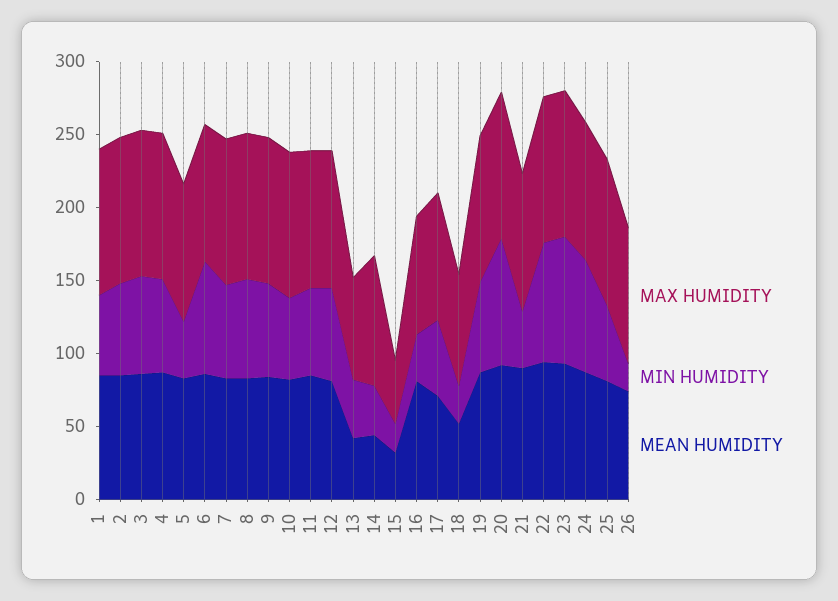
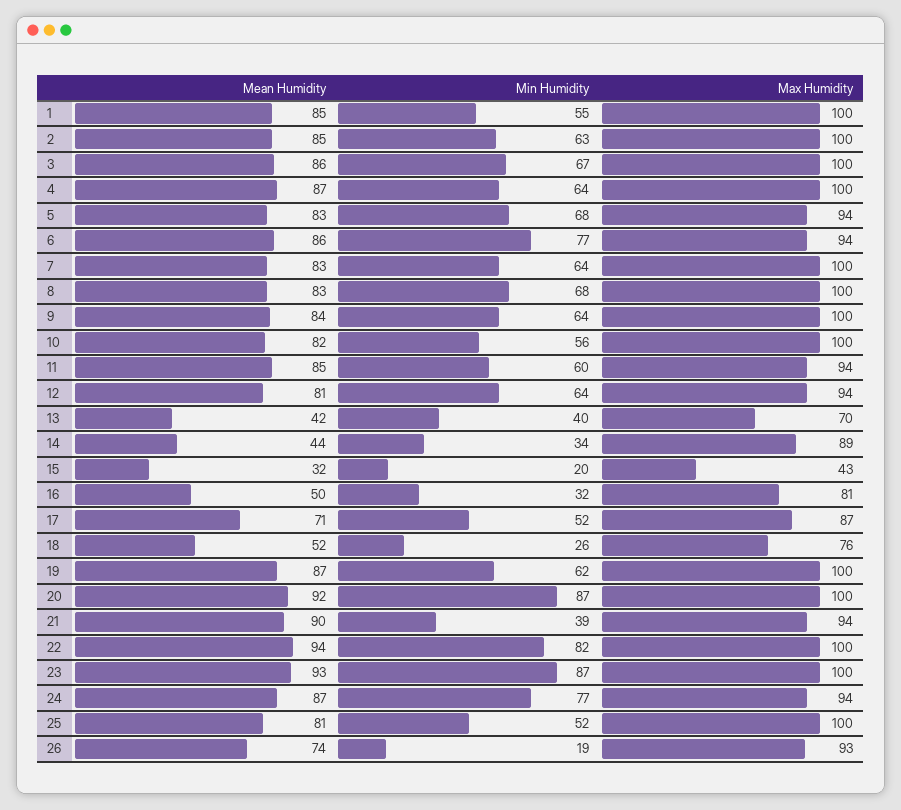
  {
    "MAX HUMIDITY": {
      "1": 100,
      "2": 100,
      "3": 100,
      "4": 100,
      "5": 94,
      "6": 94,
      "7": 100,
      "8": 100,
      "9": 100,
      "10": 100,
      "11": 94,
      "12": 94,
      "13": 70,
      "14": 89,
      "15": 43,
      "16": 81,
      "17": 87,
      "18": 76,
      "19": 100,
      "20": 100,
      "21": 94,
      "22": 100,
      "23": 100,
      "24": 94,
      "25": 100,
      "26": 93
    },
    "MIN HUMIDITY": {
      "1": 55,
      "2": 63,
      "3": 67,
      "4": 64,
-     "5": 40,
+     "5": 68,
      "6": 77,
      "7": 64,
      "8": 68,
      "9": 64,
      "10": 56,
      "11": 60,
      "12": 64,
      "13": 40,
      "14": 34,
      "15": 20,
      "16": 32,
      "17": 52,
      "18": 26,
      "19": 62,
      "20": 87,
      "21": 39,
      "22": 82,
      "23": 87,
      "24": 77,
      "25": 52,
      "26": 19
    },
    "MEAN HUMIDITY": {
      "1": 85,
      "2": 85,
      "3": 86,
      "4": 87,
      "5": 83,
      "6": 86,
      "7": 83,
      "8": 83,
      "9": 84,
      "10": 82,
      "11": 85,
      "12": 81,
      "13": 42,
      "14": 44,
      "15": 32,
-     "16": 80,
+     "16": 50,
      "17": 71,
      "18": 52,
      "19": 87,
      "20": 92,
      "21": 90,
      "22": 94,
      "23": 93,
      "24": 87,
      "25": 81,
      "26": 74
    }
  }

